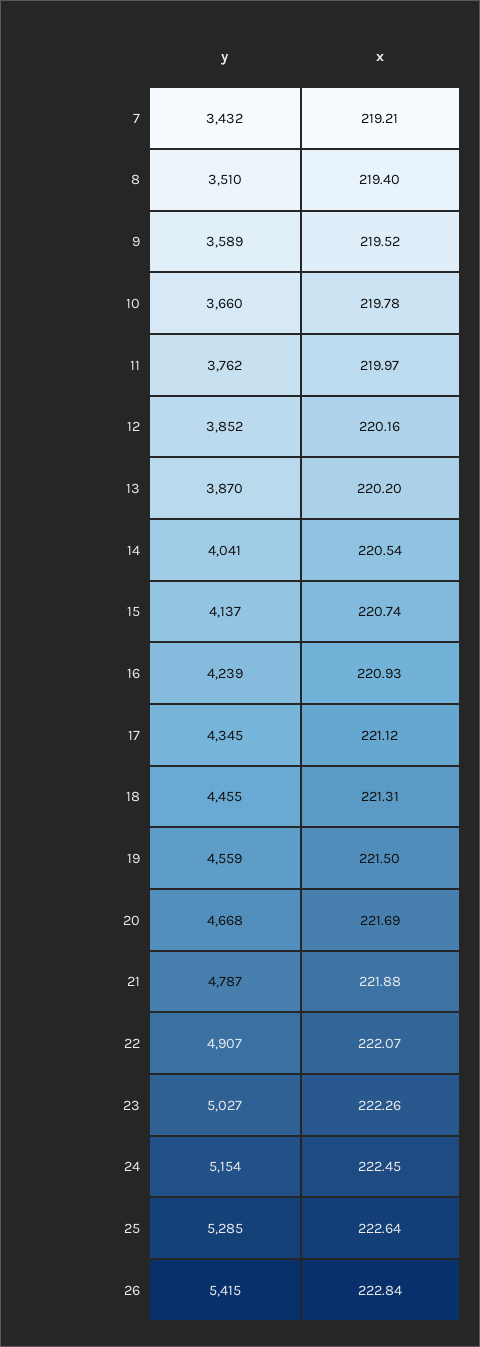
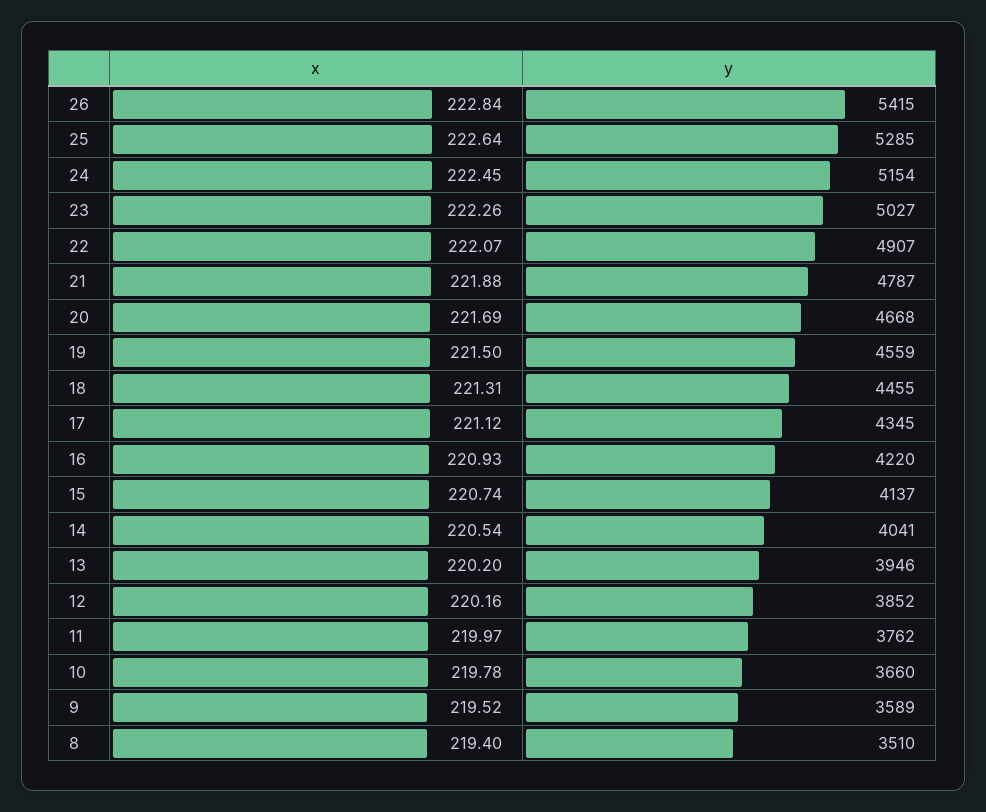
  {
    "y": {
-     "7": 3432,
      "8": 3510,
      "9": 3589,
      "10": 3660,
      "11": 3762,
      "12": 3852,
-     "13": 3870,
+     "13": 3946,
      "14": 4041,
      "15": 4137,
-     "16": 4239,
+     "16": 4220,
      "17": 4345,
      "18": 4455,
      "19": 4559,
      "20": 4668,
      "21": 4787,
      "22": 4907,
      "23": 5027,
      "24": 5154,
      "25": 5285,
      "26": 5415
    },
    "x": {
-     "7": 219.21,
      "8": 219.4,
      "9": 219.52,
      "10": 219.78,
      "11": 219.97,
      "12": 220.16,
      "13": 220.2,
      "14": 220.54,
      "15": 220.74,
      "16": 220.93,
      "17": 221.12,
      "18": 221.31,
      "19": 221.5,
      "20": 221.69,
      "21": 221.88,
      "22": 222.07,
      "23": 222.26,
      "24": 222.45,
      "25": 222.64,
      "26": 222.84
    }
  }

